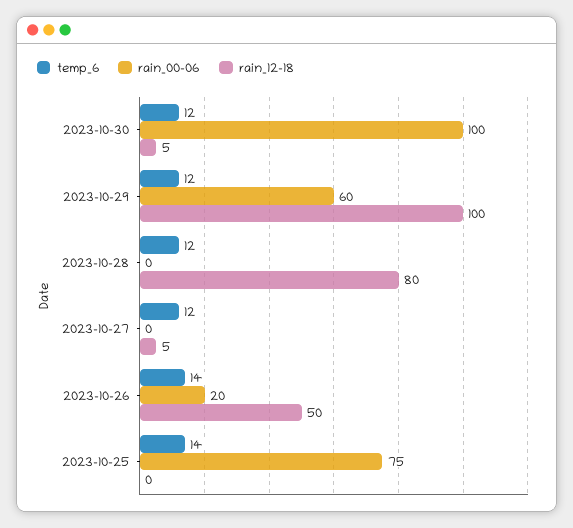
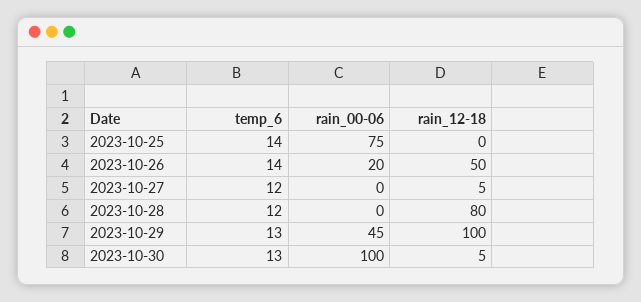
  {
    "temp_6": {
-     "2023-10-30": 12,
+     "2023-10-30": 13,
-     "2023-10-29": 12,
+     "2023-10-29": 13,
      "2023-10-28": 12,
      "2023-10-27": 12,
      "2023-10-26": 14,
      "2023-10-25": 14
    },
    "rain_00-06": {
      "2023-10-30": 100,
-     "2023-10-29": 60,
+     "2023-10-29": 45,
      "2023-10-28": 0,
      "2023-10-27": 0,
      "2023-10-26": 20,
      "2023-10-25": 75
    },
    "rain_12-18": {
      "2023-10-30": 5,
      "2023-10-29": 100,
      "2023-10-28": 80,
      "2023-10-27": 5,
      "2023-10-26": 50,
      "2023-10-25": 0
    }
  }

